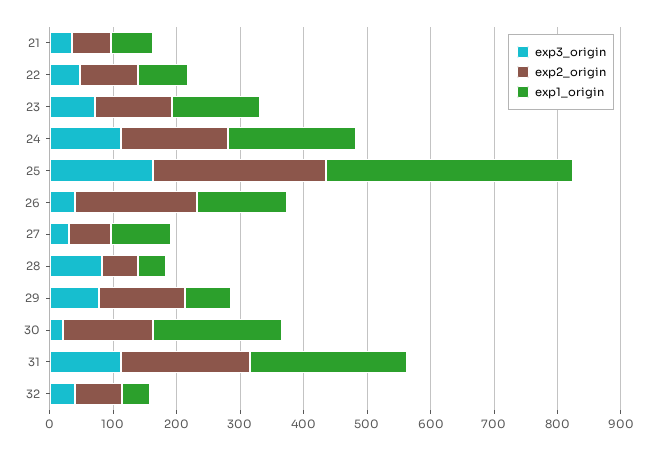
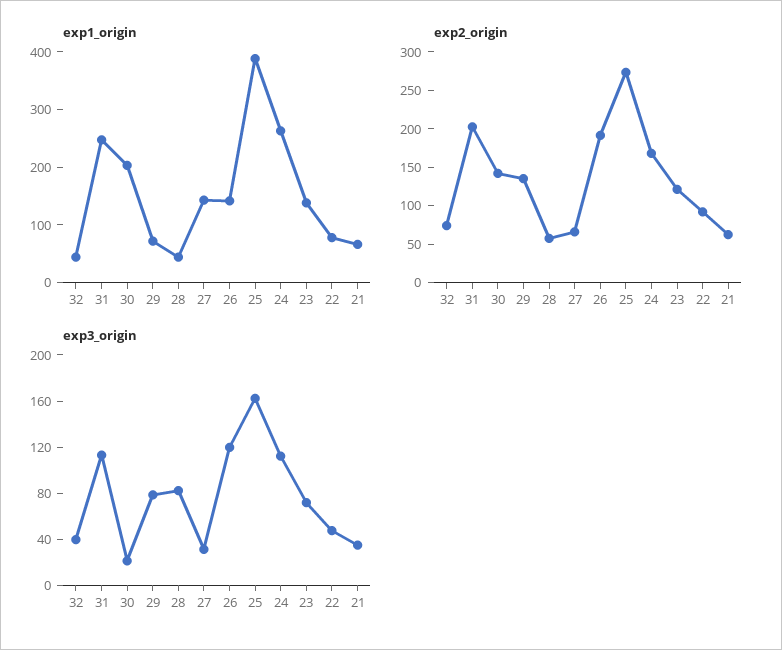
  {
    "exp3_origin": {
      "21": 40,
      "22": 50,
      "23": 70,
      "24": 110,
      "25": 160,
-     "26": 40,
+     "26": 120,
      "27": 30,
      "28": 80,
      "29": 80,
      "30": 20,
      "31": 110,
      "32": 40
    },
    "exp2_origin": {
      "21": 60,
      "22": 100,
      "23": 120,
      "24": 160,
      "25": 280,
      "26": 200,
      "27": 60,
      "28": 60,
      "29": 140,
      "30": 140,
      "31": 200,
      "32": 80
    },
    "exp1_origin": {
      "21": 60,
      "22": 80,
      "23": 140,
-     "24": 200,
+     "24": 260,
      "25": 380,
      "26": 140,
-     "27": 100,
+     "27": 140,
      "28": 40,
      "29": 80,
      "30": 200,
      "31": 240,
      "32": 40
    }
  }

